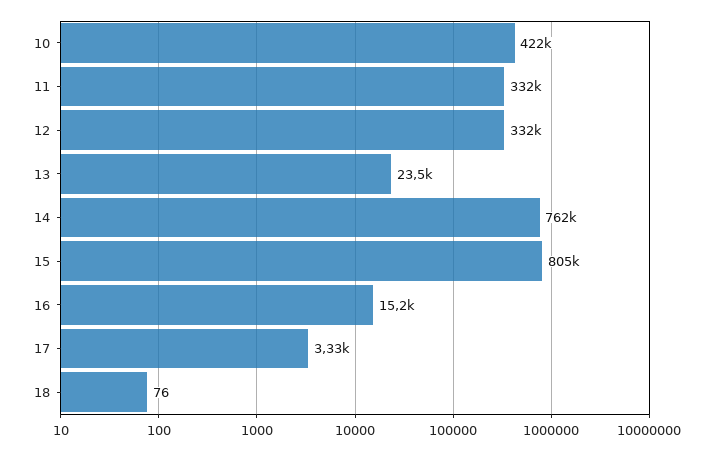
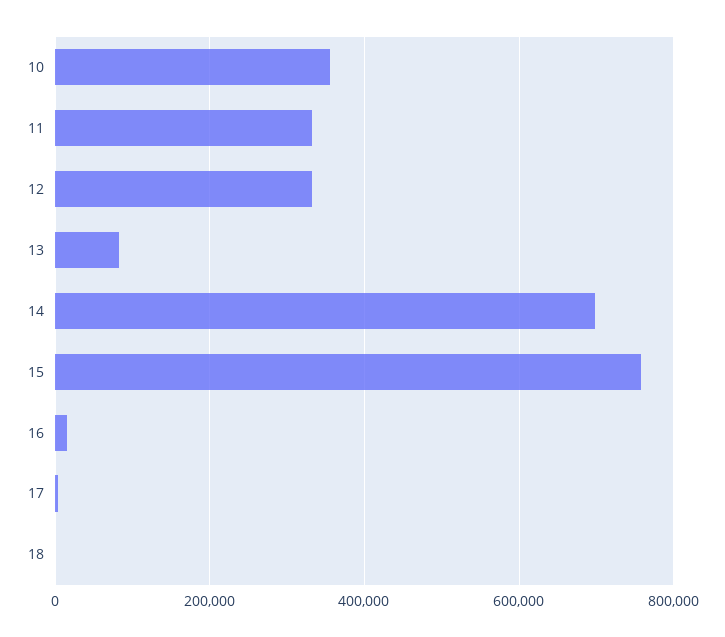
  {
-   "10": 422000,
+   "10": 360000,
    "11": 332000,
    "12": 332000,
-   "13": 23500,
+   "13": 80000,
-   "14": 762000,
+   "14": 700000,
-   "15": 805000,
+   "15": 760000,
    "16": 15200,
    "17": 3330,
    "18": 76
  }

